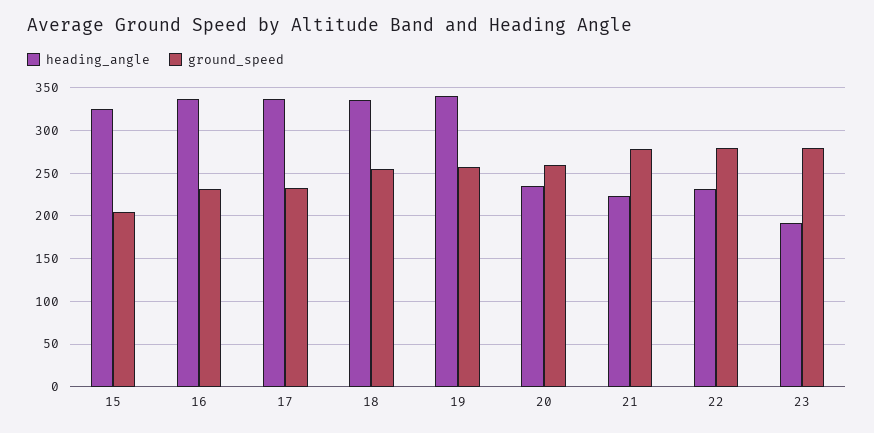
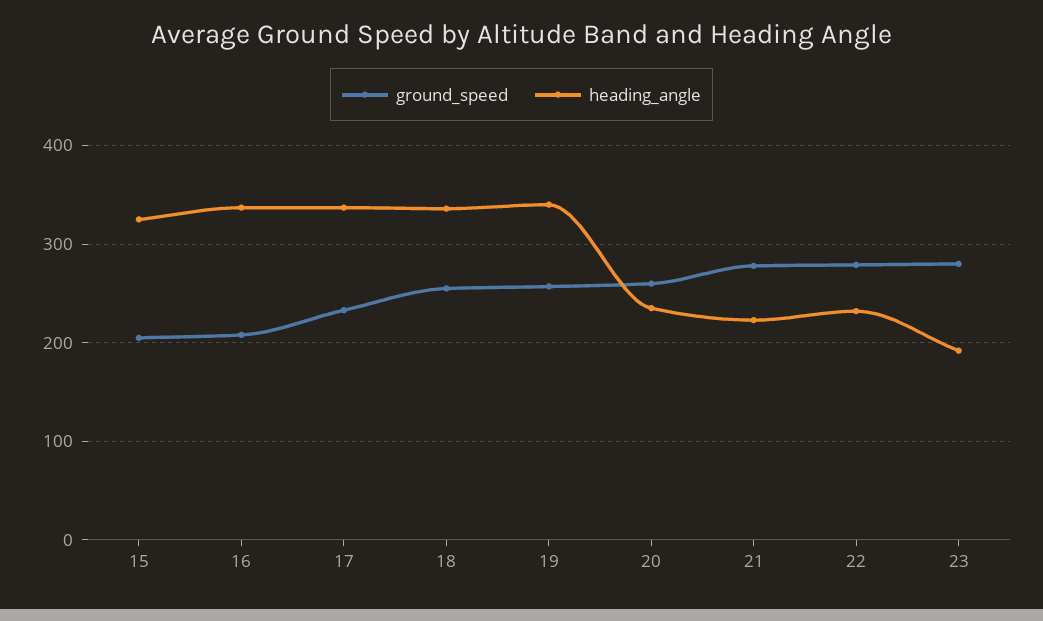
  {
    "heading_angle": {
      "15": 330,
      "16": 340,
      "17": 340,
      "18": 340,
      "19": 340,
      "20": 240,
      "21": 220,
      "22": 230,
      "23": 190
    },
    "ground_speed": {
      "15": 210,
-     "16": 230,
+     "16": 210,
      "17": 230,
      "18": 260,
      "19": 260,
      "20": 260,
      "21": 280,
      "22": 280,
      "23": 280
    }
  }

